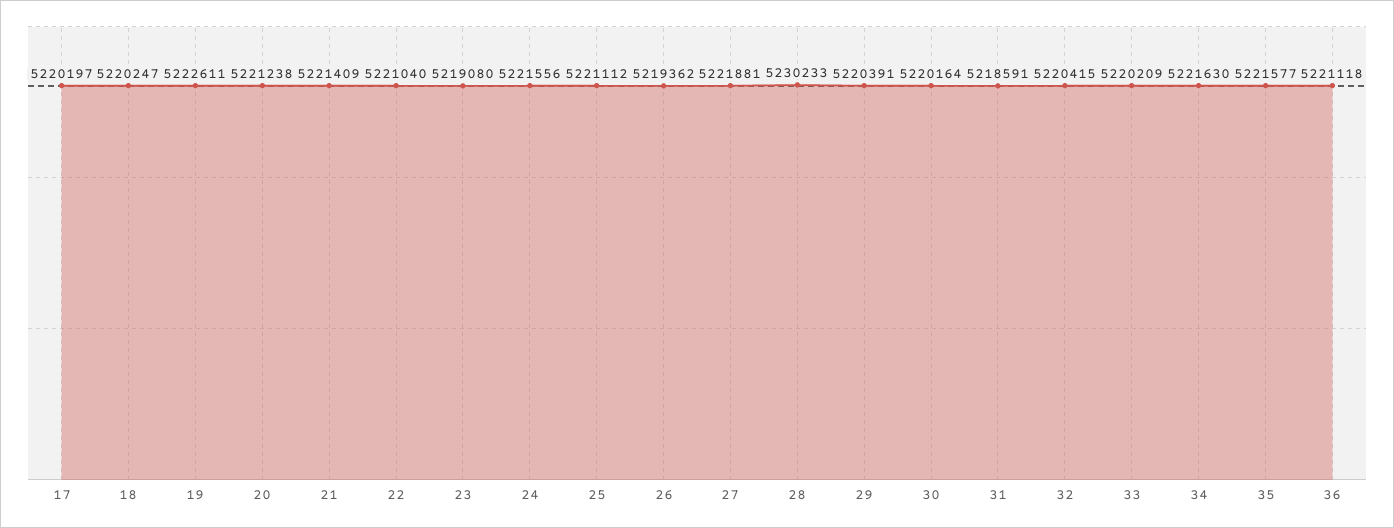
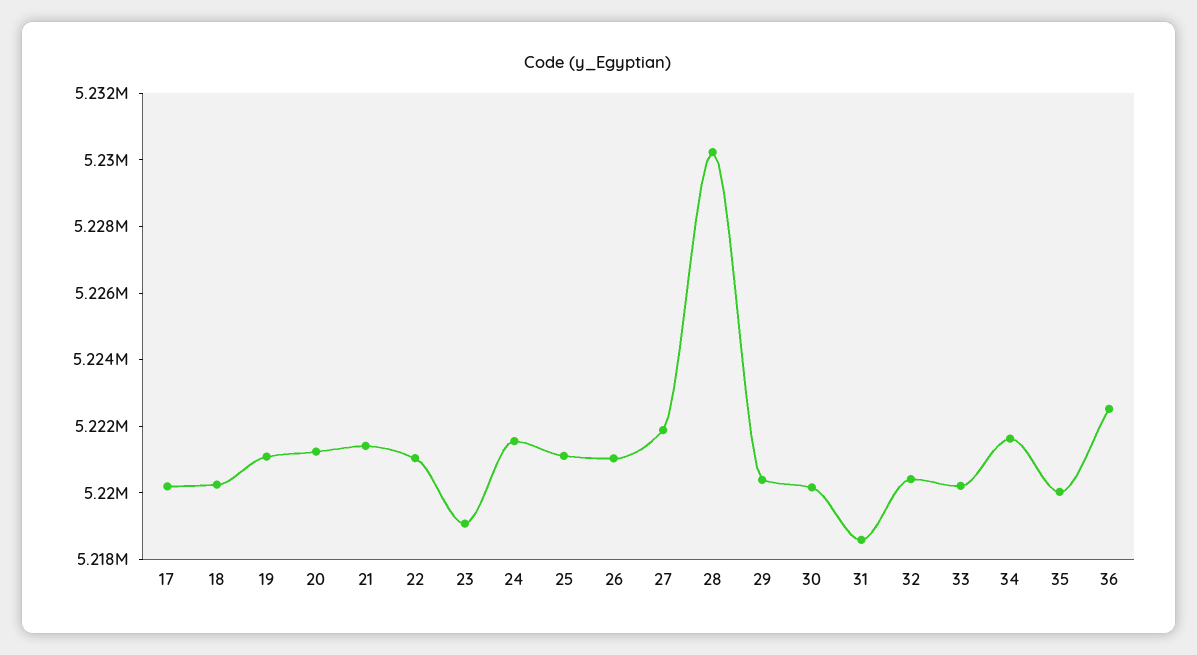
  {
    "17": 5220197,
    "18": 5220247,
-   "19": 5222611,
+   "19": 5221000,
    "20": 5221238,
    "21": 5221409,
    "22": 5221040,
    "23": 5219080,
    "24": 5221556,
    "25": 5221112,
-   "26": 5219362,
+   "26": 5221000,
    "27": 5221881,
    "28": 5230233,
    "29": 5220391,
    "30": 5220164,
    "31": 5218591,
    "32": 5220415,
    "33": 5220209,
    "34": 5221630,
-   "35": 5221577,
+   "35": 5220000,
-   "36": 5221118
+   "36": 5222500
  }

